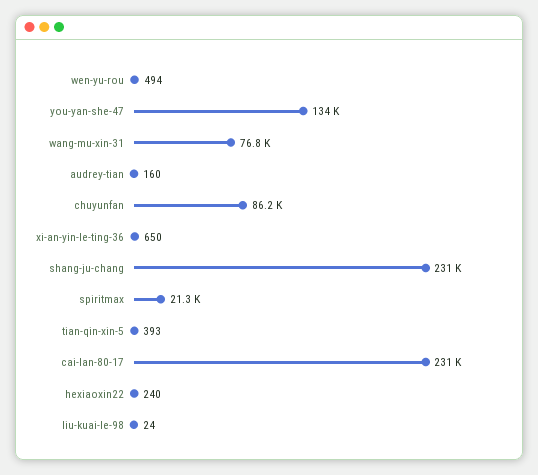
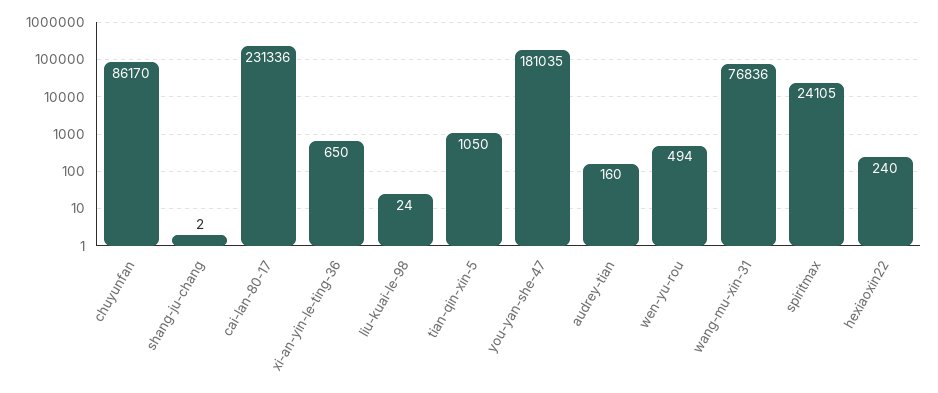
  {
    "wen-yu-rou": 494,
-   "you-yan-she-47": 134000,
+   "you-yan-she-47": 181035,
    "wang-mu-xin-31": 76836,
    "audrey-tian": 160,
    "chuyunfan": 86170,
    "xi-an-yin-le-ting-36": 650,
-   "shang-ju-chang": 231000,
+   "shang-ju-chang": 2,
-   "spiritmax": 21300,
+   "spiritmax": 24105,
-   "tian-qin-xin-5": 393,
+   "tian-qin-xin-5": 1050,
    "cai-lan-80-17": 231336,
    "hexiaoxin22": 240,
    "liu-kuai-le-98": 24
  }

